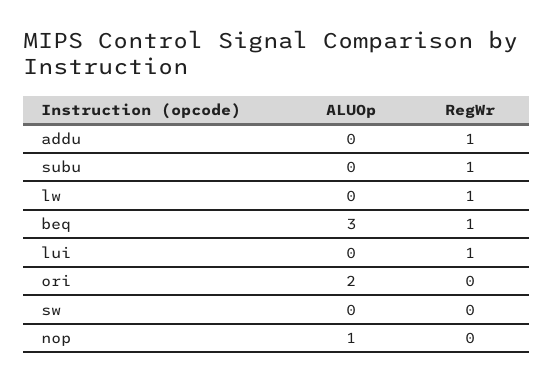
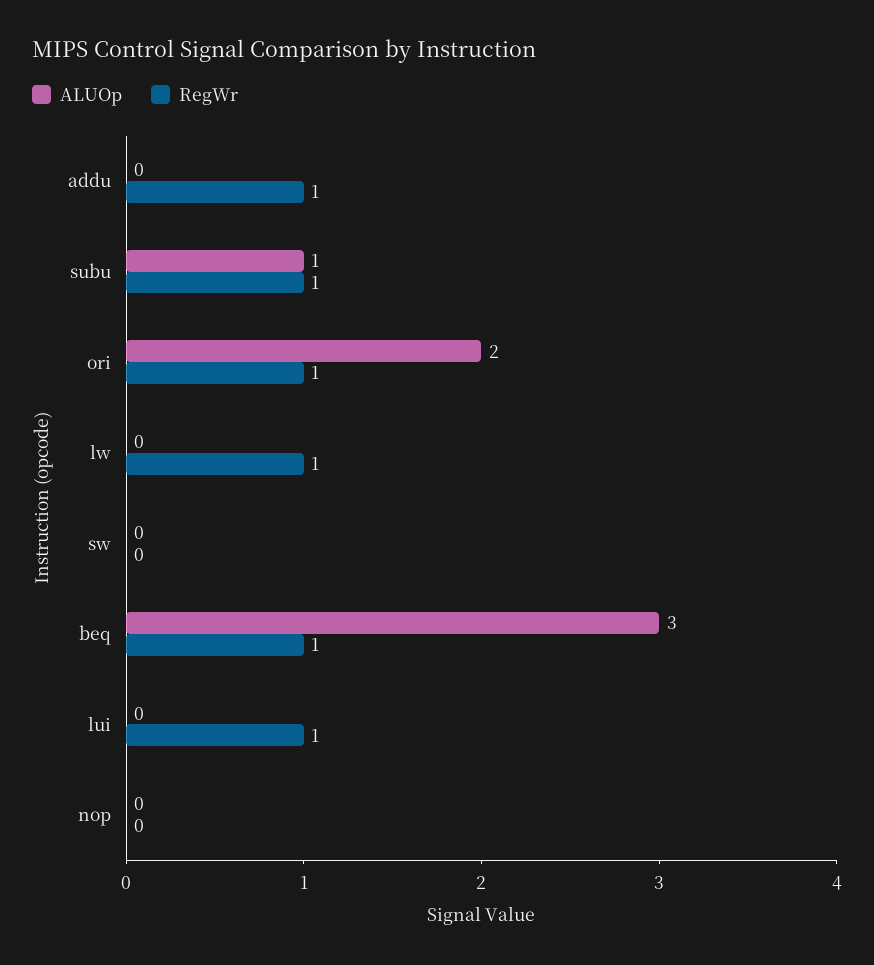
  {
    "ALUOp": {
      "addu": 0,
-     "subu": 0,
+     "subu": 1,
      "lw": 0,
      "beq": 3,
      "lui": 0,
      "ori": 2,
      "sw": 0,
-     "nop": 1
+     "nop": 0
    },
    "RegWr": {
      "addu": 1,
      "subu": 1,
      "lw": 1,
      "beq": 1,
      "lui": 1,
-     "ori": 0,
+     "ori": 1,
      "sw": 0,
      "nop": 0
    }
  }

